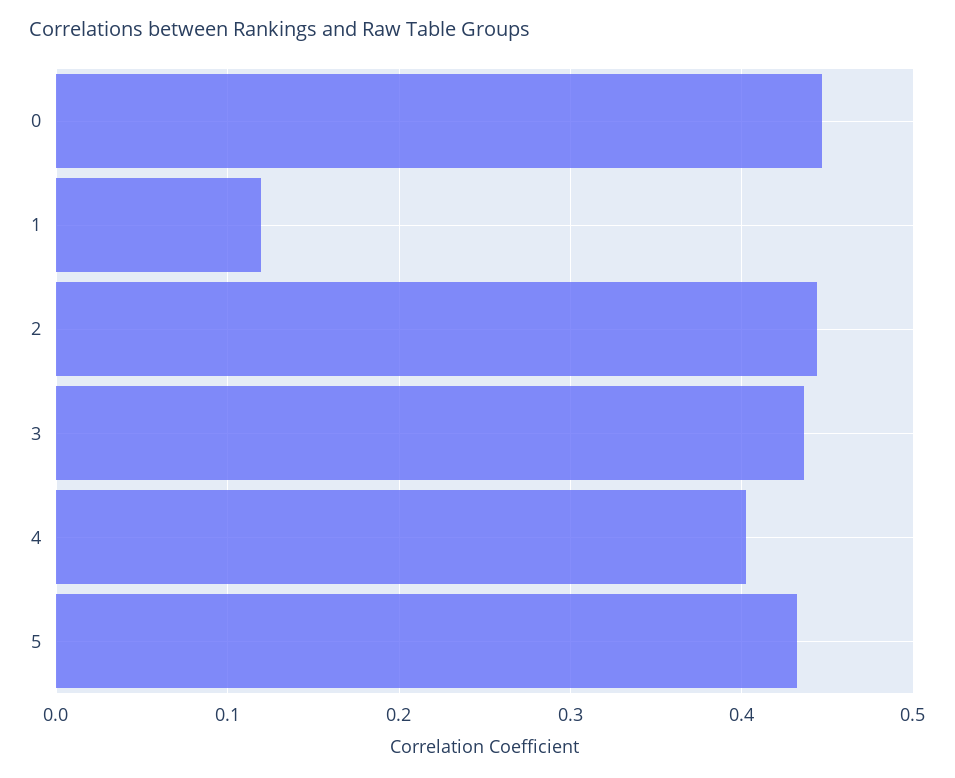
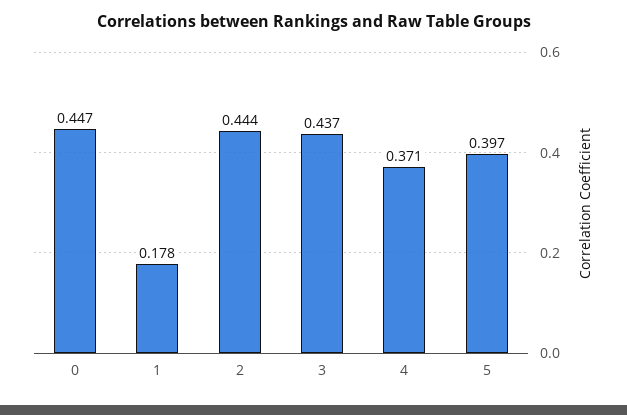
  {
    "0": 0.447,
-   "1": 0.12,
+   "1": 0.178,
    "2": 0.444,
    "3": 0.437,
-   "4": 0.4,
+   "4": 0.371,
-   "5": 0.43
+   "5": 0.397
  }

